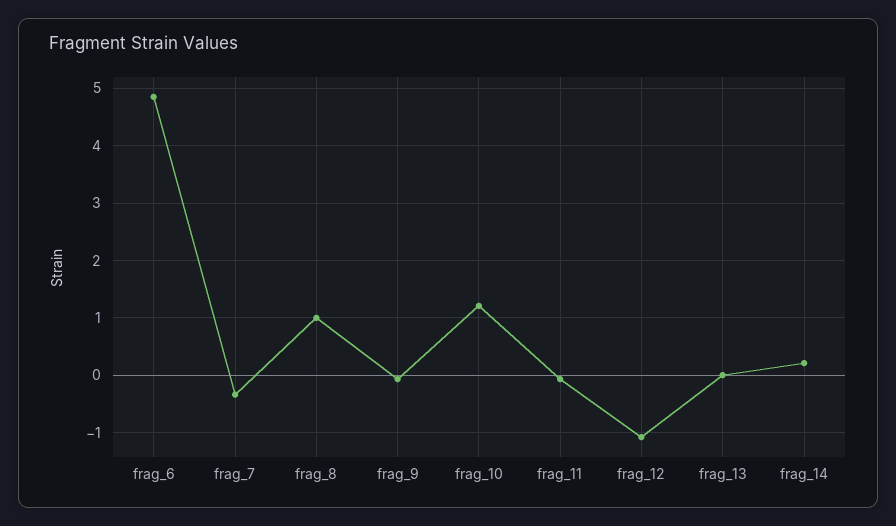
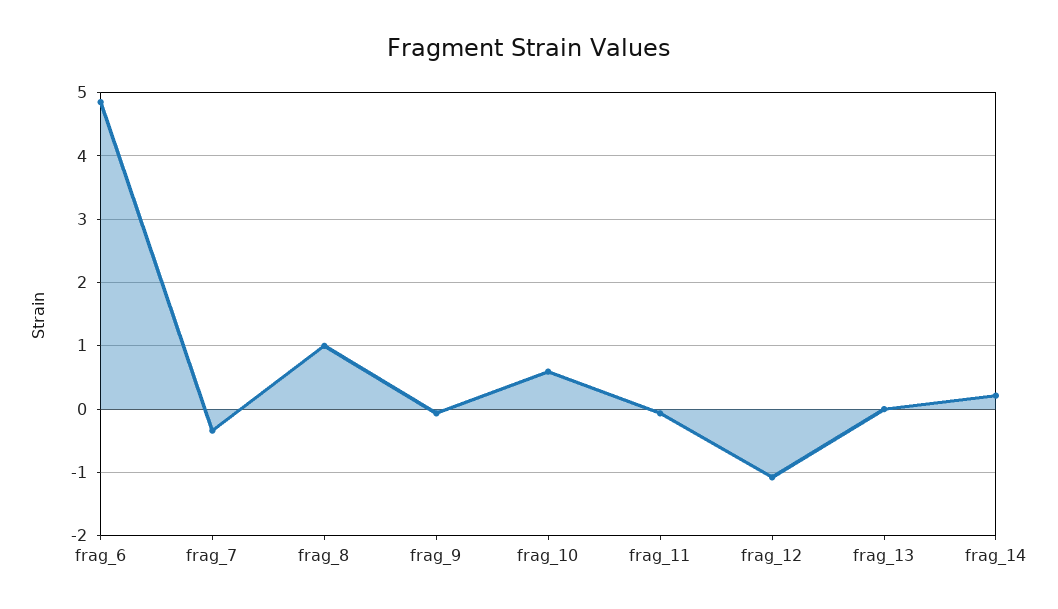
  {
    "frag_6": 4.9,
    "frag_7": -0.3,
    "frag_8": 1,
    "frag_9": -0.1,
-   "frag_10": 1.2,
+   "frag_10": 0.6,
    "frag_11": -0.1,
    "frag_12": -1.1,
    "frag_13": 0,
    "frag_14": 0.2
  }

